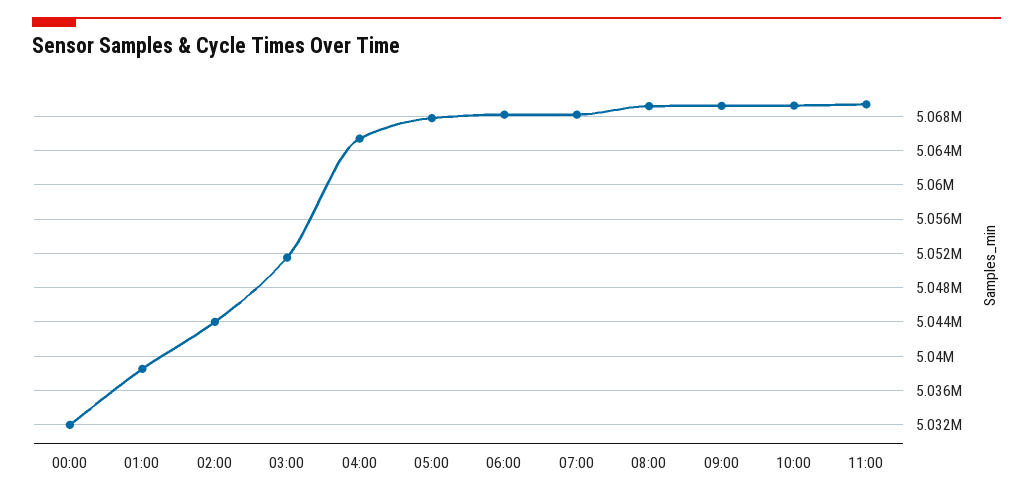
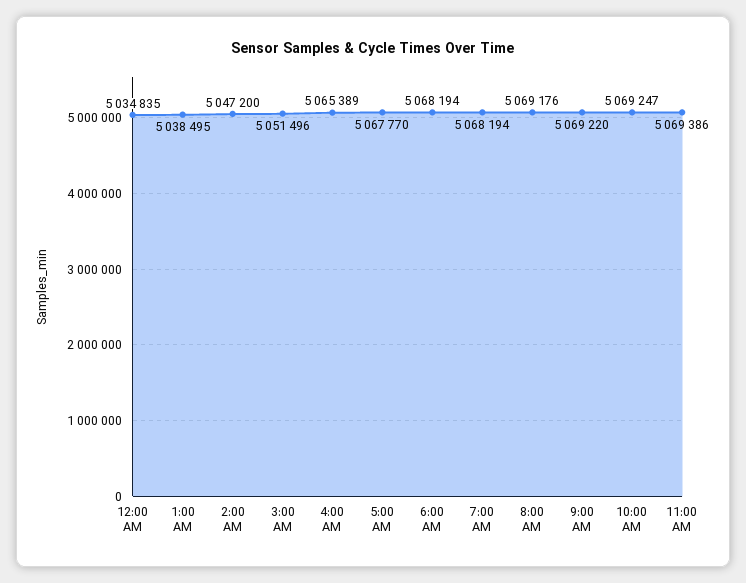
  {
-   "00:00": 5032000,
+   "00:00": 5034835,
    "01:00": 5038495,
-   "02:00": 5044000,
+   "02:00": 5047200,
    "03:00": 5051496,
    "04:00": 5065389,
    "05:00": 5067770,
    "06:00": 5068194,
    "07:00": 5068194,
    "08:00": 5069176,
    "09:00": 5069220,
    "10:00": 5069247,
    "11:00": 5069386
  }

